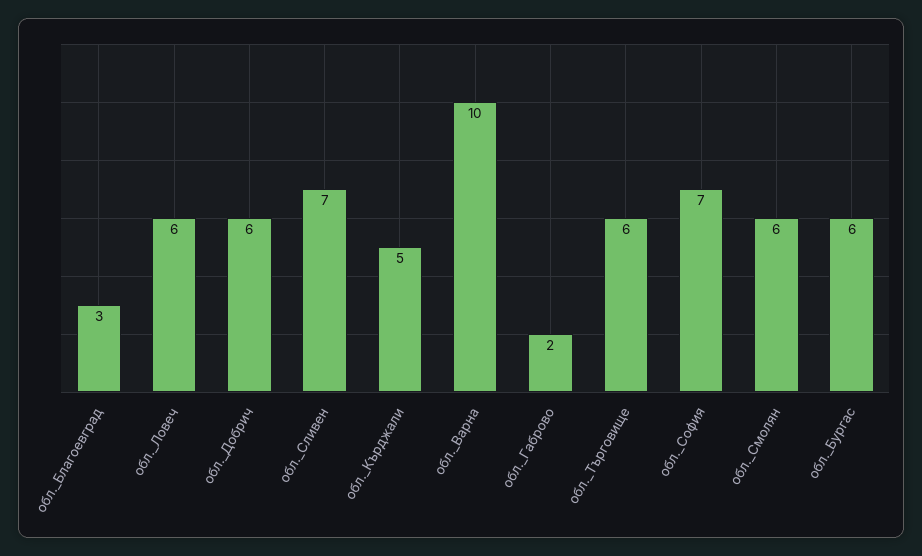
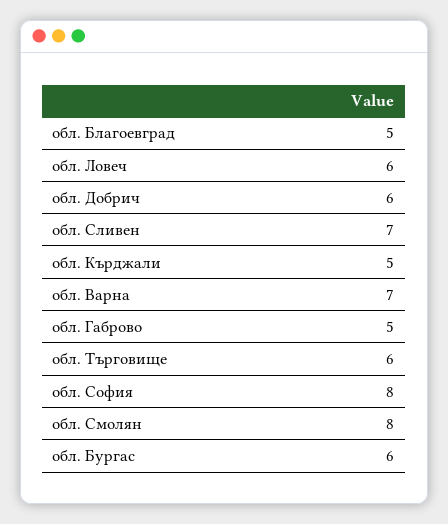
  {
-   "обл._Благоевград": 3,
+   "обл._Благоевград": 5,
    "обл._Ловеч": 6,
    "обл._Добрич": 6,
    "обл._Сливен": 7,
    "обл._Кърджали": 5,
-   "обл._Варна": 10,
+   "обл._Варна": 7,
-   "обл._Габрово": 2,
+   "обл._Габрово": 5,
    "обл._Търговище": 6,
-   "обл._София": 7,
+   "обл._София": 8,
-   "обл._Смолян": 6,
+   "обл._Смолян": 8,
    "обл._Бургас": 6
  }

